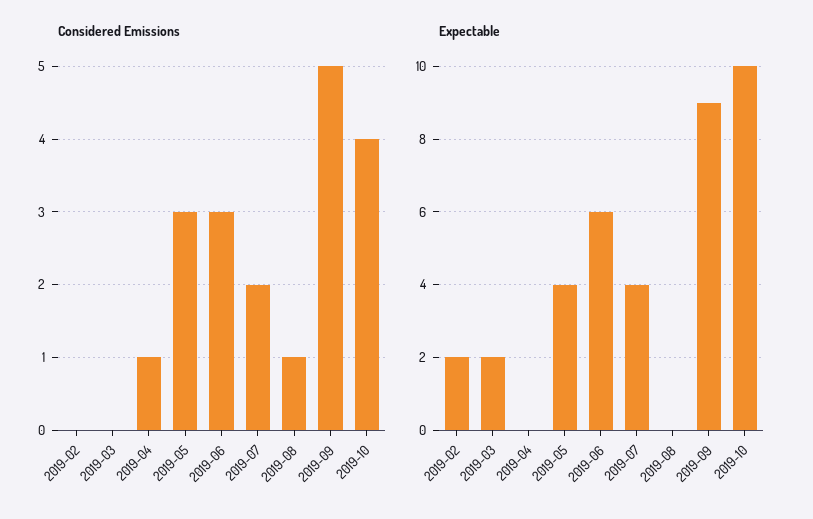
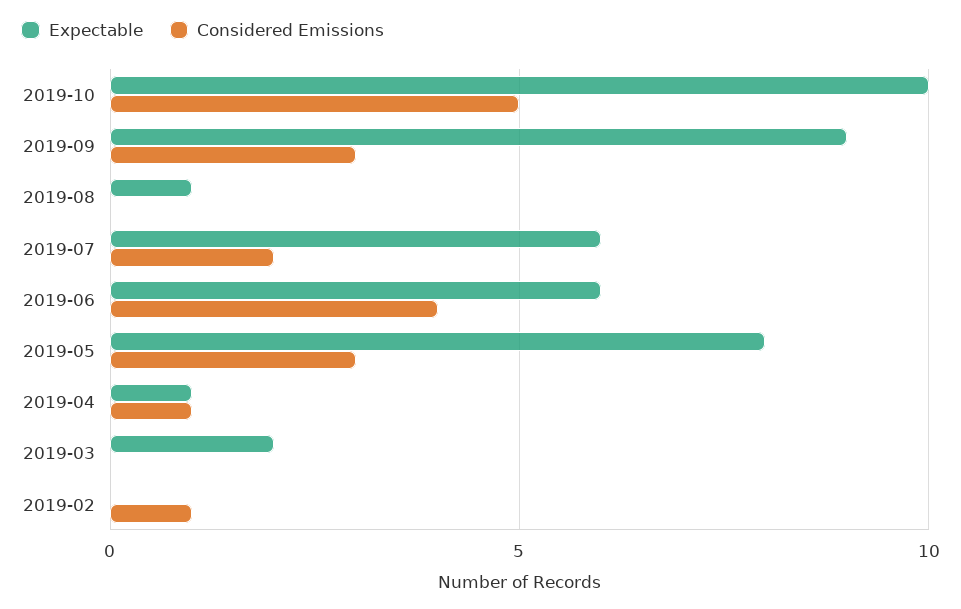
  {
    "Considered Emissions": {
-     "2019-02": 0,
+     "2019-02": 1,
      "2019-03": 0,
      "2019-04": 1,
      "2019-05": 3,
-     "2019-06": 3,
+     "2019-06": 4,
      "2019-07": 2,
-     "2019-08": 1,
+     "2019-08": 0,
-     "2019-09": 5,
+     "2019-09": 3,
-     "2019-10": 4
+     "2019-10": 5
    },
    "Expectable": {
-     "2019-02": 2,
+     "2019-02": 0,
      "2019-03": 2,
-     "2019-04": 0,
+     "2019-04": 1,
-     "2019-05": 4,
+     "2019-05": 8,
      "2019-06": 6,
-     "2019-07": 4,
+     "2019-07": 6,
-     "2019-08": 0,
+     "2019-08": 1,
      "2019-09": 9,
      "2019-10": 10
    }
  }

